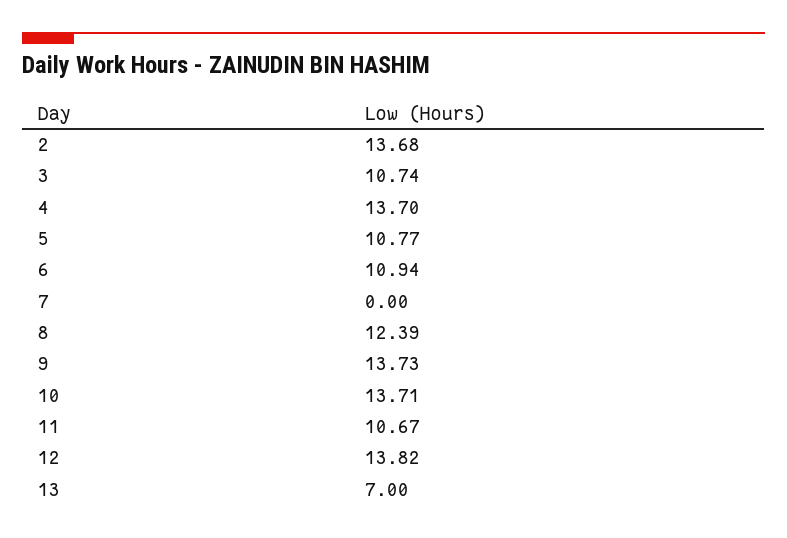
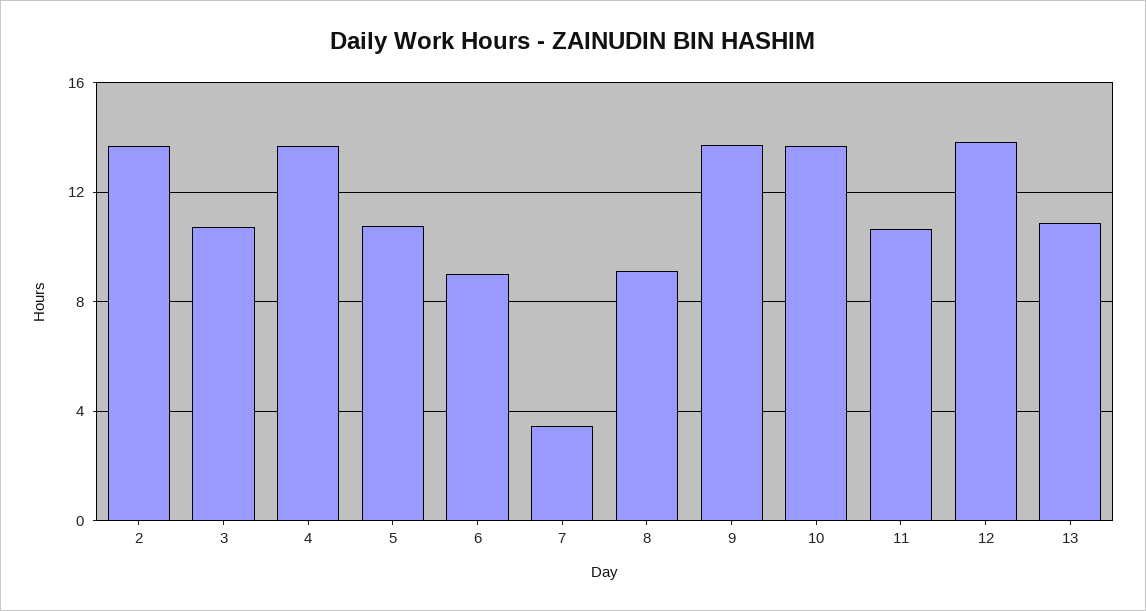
  {
    "2": 13.68,
    "3": 10.74,
    "4": 13.7,
    "5": 10.77,
-   "6": 10.94,
+   "6": 9,
-   "7": 0,
+   "7": 3.5,
-   "8": 12.39,
+   "8": 9,
    "9": 13.73,
    "10": 13.71,
    "11": 10.67,
    "12": 13.82,
-   "13": 7
+   "13": 11
  }

